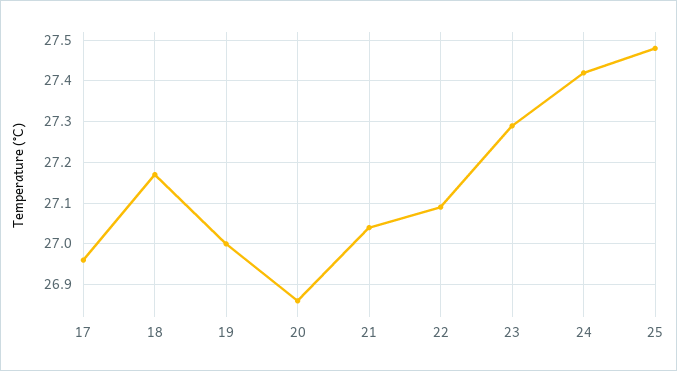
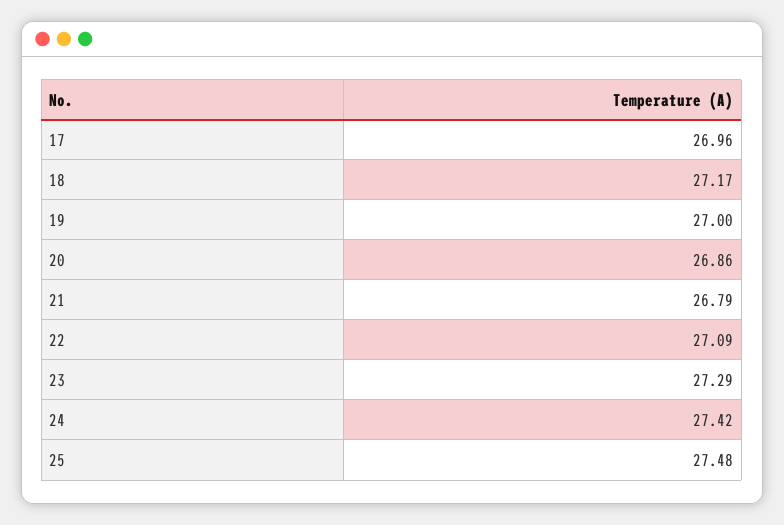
  {
    "17": 26.96,
    "18": 27.17,
    "19": 27,
    "20": 26.86,
-   "21": 27.05,
+   "21": 26.79,
    "22": 27.09,
    "23": 27.29,
    "24": 27.42,
    "25": 27.48
  }

